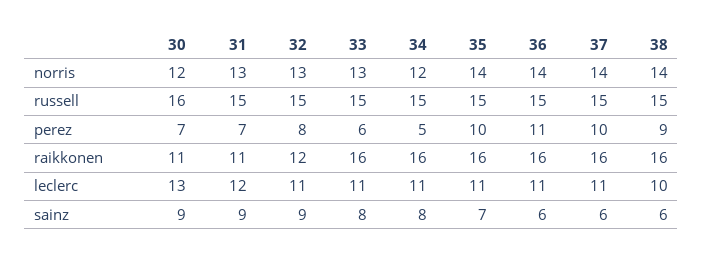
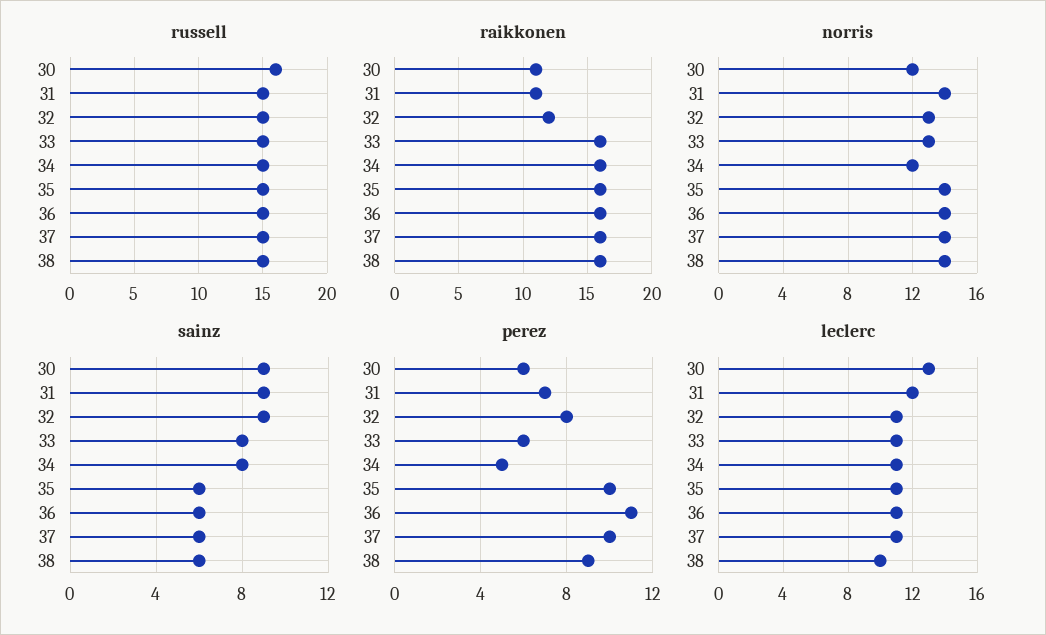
  {
    "norris": {
      "30": 12,
-     "31": 13,
+     "31": 14,
      "32": 13,
      "33": 13,
      "34": 12,
      "35": 14,
      "36": 14,
      "37": 14,
      "38": 14
    },
    "russell": {
      "30": 16,
      "31": 15,
      "32": 15,
      "33": 15,
      "34": 15,
      "35": 15,
      "36": 15,
      "37": 15,
      "38": 15
    },
    "perez": {
-     "30": 7,
+     "30": 6,
      "31": 7,
      "32": 8,
      "33": 6,
      "34": 5,
      "35": 10,
      "36": 11,
      "37": 10,
      "38": 9
    },
    "raikkonen": {
      "30": 11,
      "31": 11,
      "32": 12,
      "33": 16,
      "34": 16,
      "35": 16,
      "36": 16,
      "37": 16,
      "38": 16
    },
    "leclerc": {
      "30": 13,
      "31": 12,
      "32": 11,
      "33": 11,
      "34": 11,
      "35": 11,
      "36": 11,
      "37": 11,
      "38": 10
    },
    "sainz": {
      "30": 9,
      "31": 9,
      "32": 9,
      "33": 8,
      "34": 8,
-     "35": 7,
+     "35": 6,
      "36": 6,
      "37": 6,
      "38": 6
    }
  }

